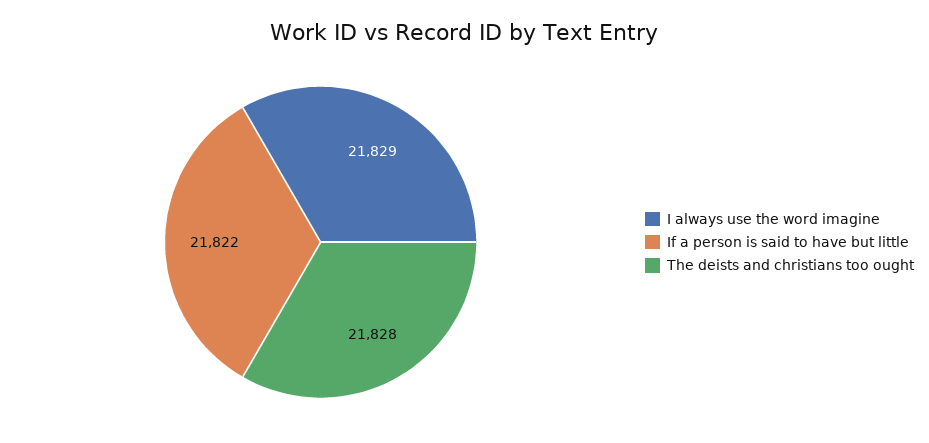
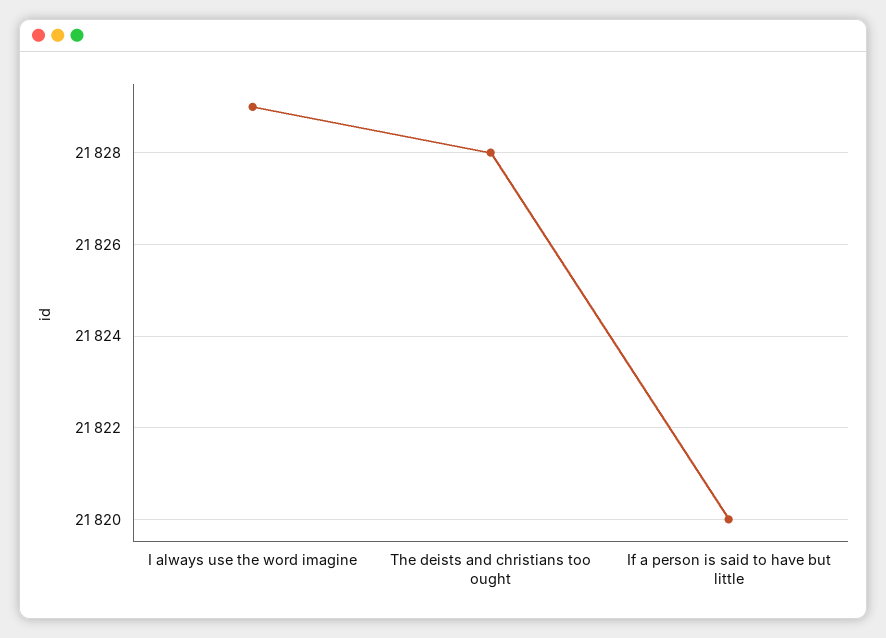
  {
    "I always use the word imagine": 21829,
-   "If a person is said to have but little": 21822,
+   "If a person is said to have but little": 21820,
    "The deists and christians too ought": 21828
  }

